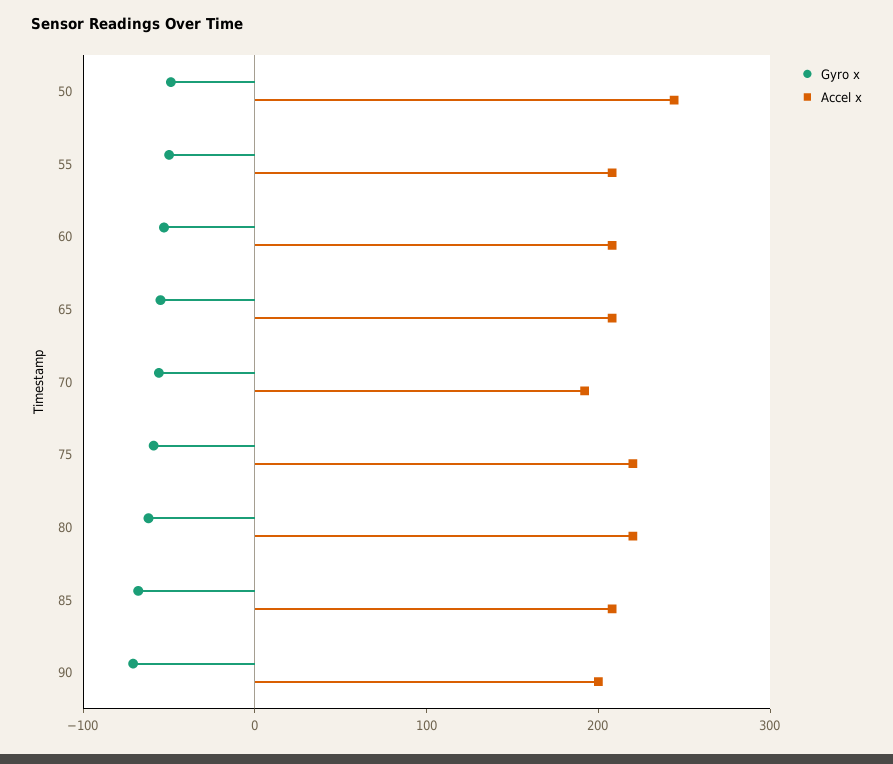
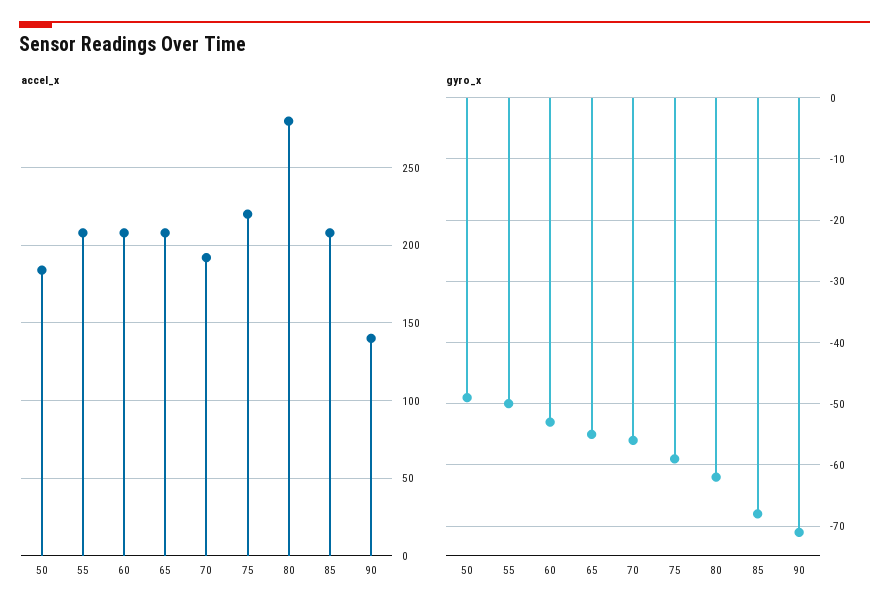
  {
    "Gyro x": {
      "50": -49,
      "55": -50,
      "60": -53,
      "65": -55,
      "70": -56,
      "75": -59,
      "80": -62,
      "85": -68,
      "90": -71
    },
    "Accel x": {
-     "50": 240,
+     "50": 185,
      "55": 210,
      "60": 210,
      "65": 210,
      "70": 190,
      "75": 220,
-     "80": 220,
+     "80": 280,
      "85": 210,
-     "90": 200
+     "90": 140
    }
  }

